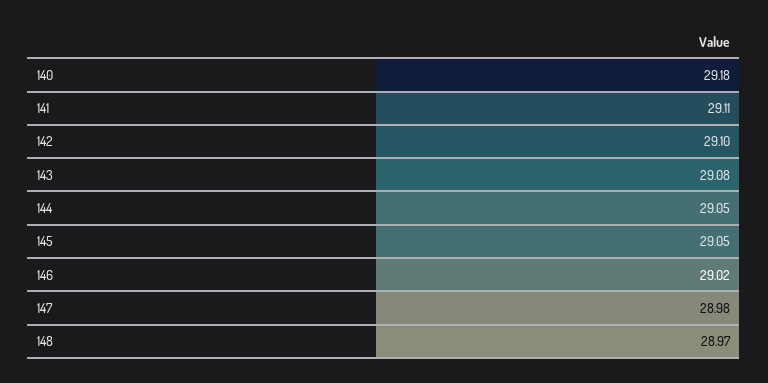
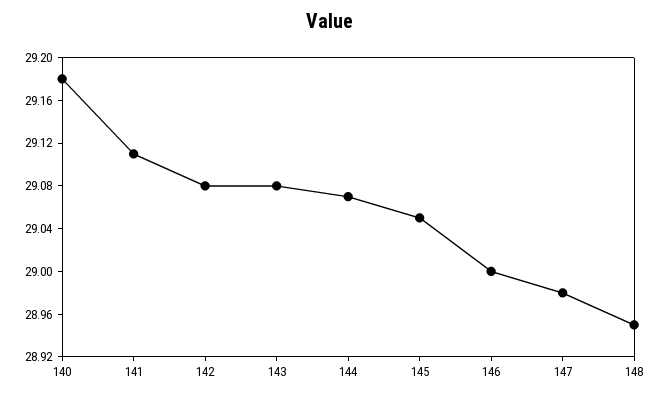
  {
    "140": 29.18,
    "141": 29.11,
-   "142": 29.1,
+   "142": 29.08,
    "143": 29.08,
-   "144": 29.05,
+   "144": 29.07,
    "145": 29.05,
-   "146": 29.02,
+   "146": 29,
    "147": 28.98,
-   "148": 28.97
+   "148": 28.95
  }

